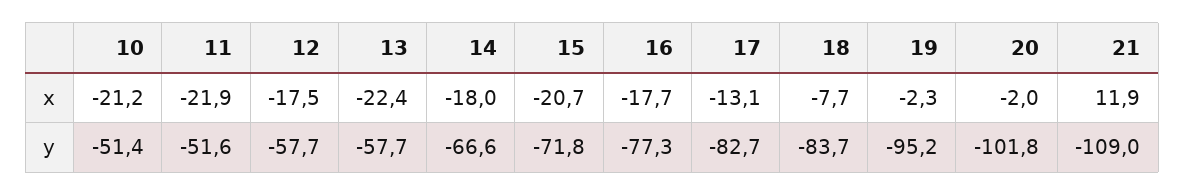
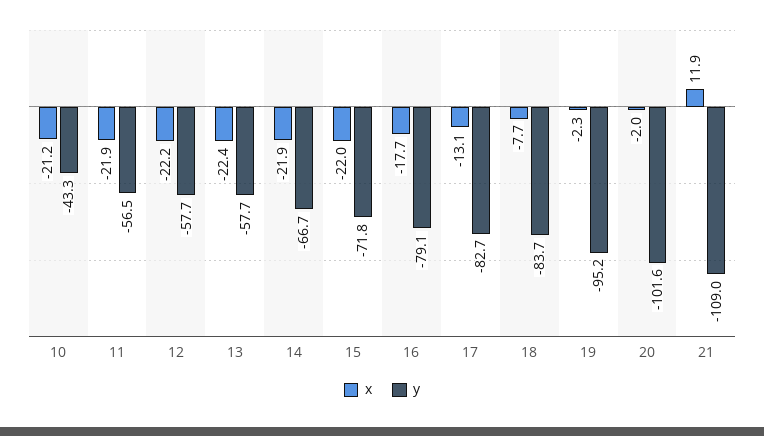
  {
    "x": {
      "10": -21.2,
      "11": -21.9,
-     "12": -17.5,
+     "12": -22.2,
      "13": -22.4,
-     "14": -18,
+     "14": -21.9,
-     "15": -20.7,
+     "15": -22,
      "16": -17.7,
      "17": -13.1,
      "18": -7.7,
      "19": -2.3,
      "20": -2,
      "21": 11.9
    },
    "y": {
-     "10": -51.4,
+     "10": -43.3,
-     "11": -51.6,
+     "11": -56.5,
      "12": -57.7,
      "13": -57.7,
-     "14": -66.6,
+     "14": -66.7,
      "15": -71.8,
-     "16": -77.3,
+     "16": -79.1,
      "17": -82.7,
      "18": -83.7,
      "19": -95.2,
-     "20": -101.8,
+     "20": -101.6,
      "21": -109
    }
  }

